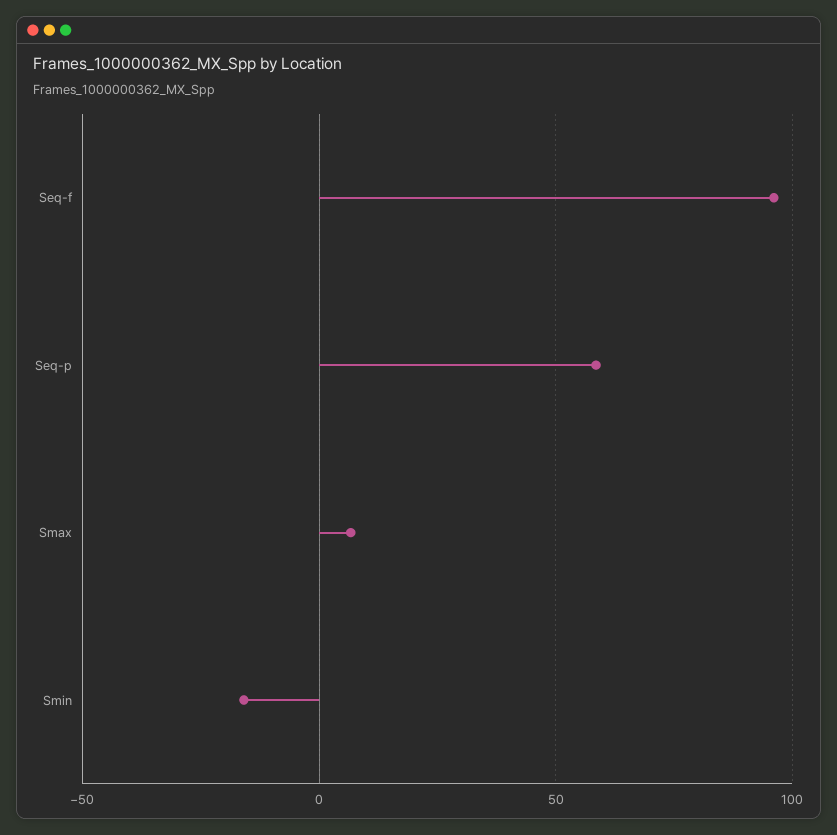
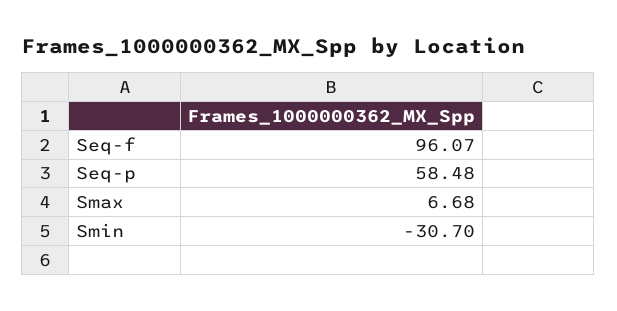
  {
    "Seq-f": 96.07,
    "Seq-p": 58.48,
    "Smax": 6.68,
-   "Smin": -15
+   "Smin": -30.7
  }

